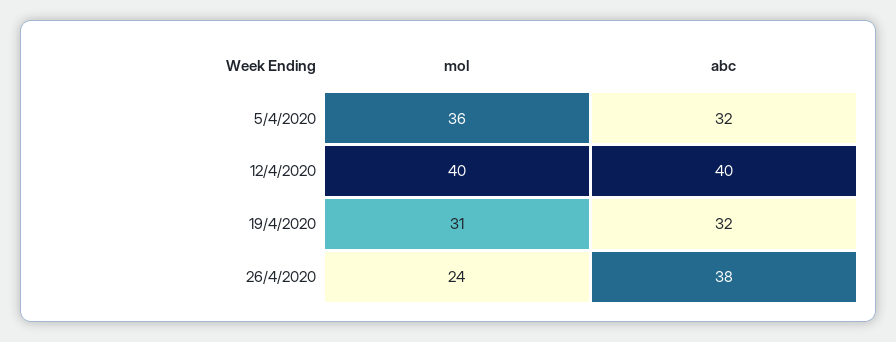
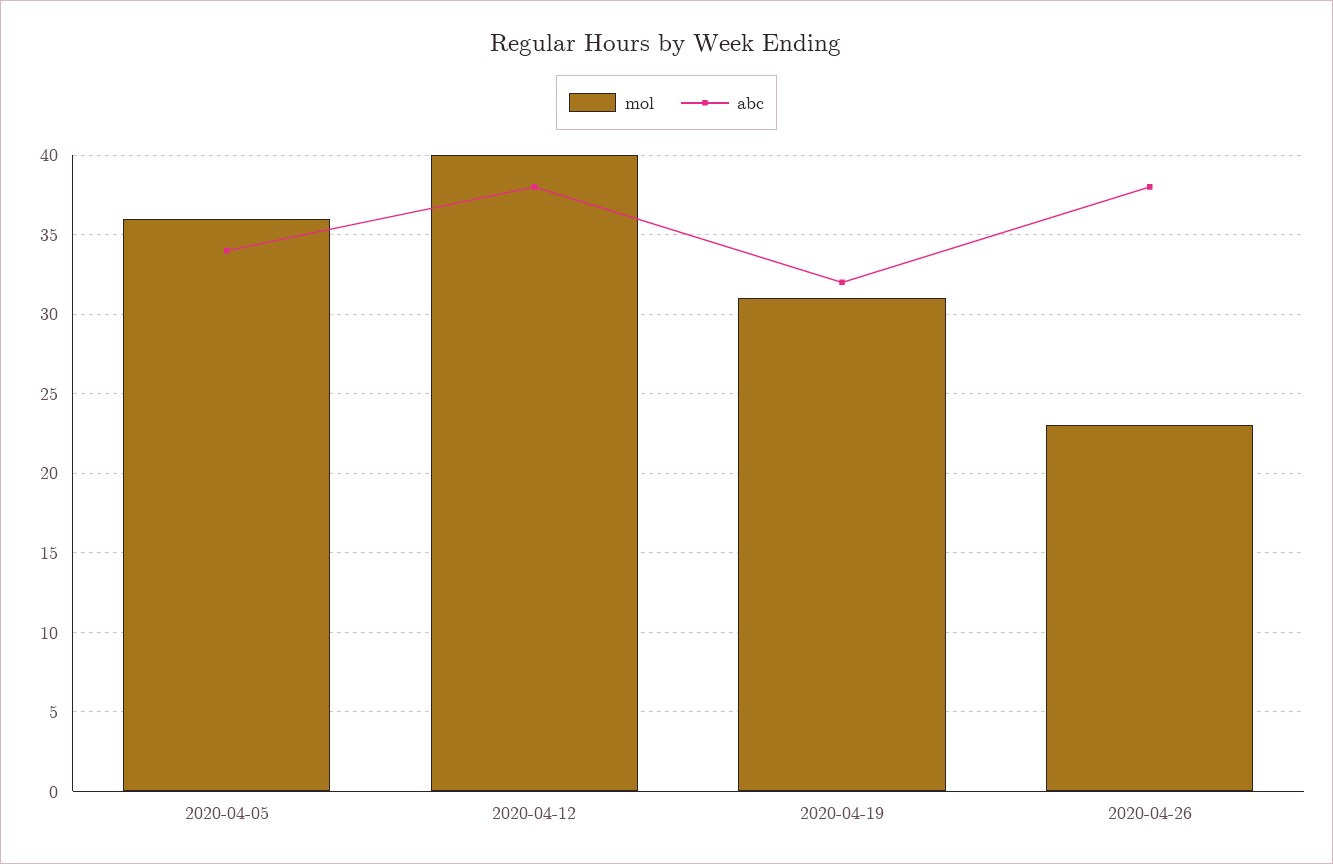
  {
    "mol": {
      "5/4/2020": 36,
      "12/4/2020": 40,
      "19/4/2020": 31,
-     "26/4/2020": 24
+     "26/4/2020": 23
    },
    "abc": {
-     "5/4/2020": 32,
+     "5/4/2020": 34,
-     "12/4/2020": 40,
+     "12/4/2020": 38,
      "19/4/2020": 32,
      "26/4/2020": 38
    }
  }

